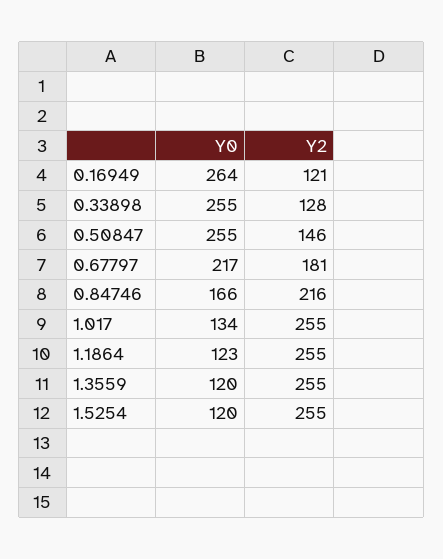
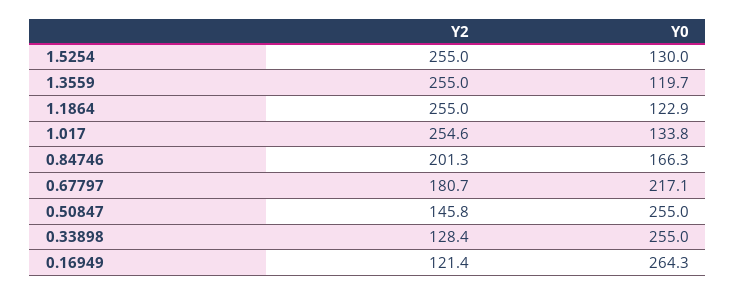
  {
    "Y0": {
      "0.16949": 264.3,
      "0.33898": 255,
      "0.50847": 255,
      "0.67797": 217.1,
      "0.84746": 166.3,
      "1.017": 133.8,
      "1.1864": 122.9,
      "1.3559": 119.7,
-     "1.5254": 120
+     "1.5254": 130
    },
    "Y2": {
      "0.16949": 121.4,
      "0.33898": 128.4,
      "0.50847": 145.8,
      "0.67797": 180.7,
-     "0.84746": 216,
+     "0.84746": 201.3,
      "1.017": 254.6,
      "1.1864": 255,
      "1.3559": 255,
      "1.5254": 255
    }
  }

